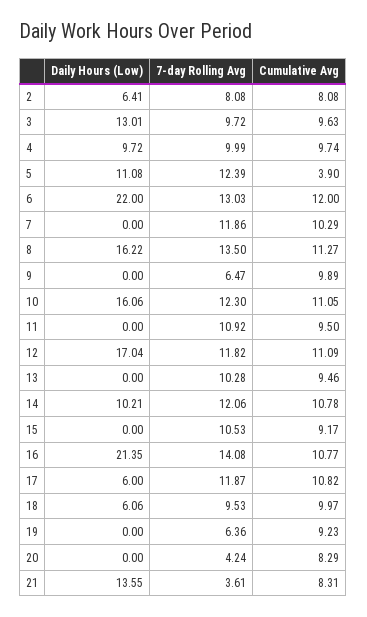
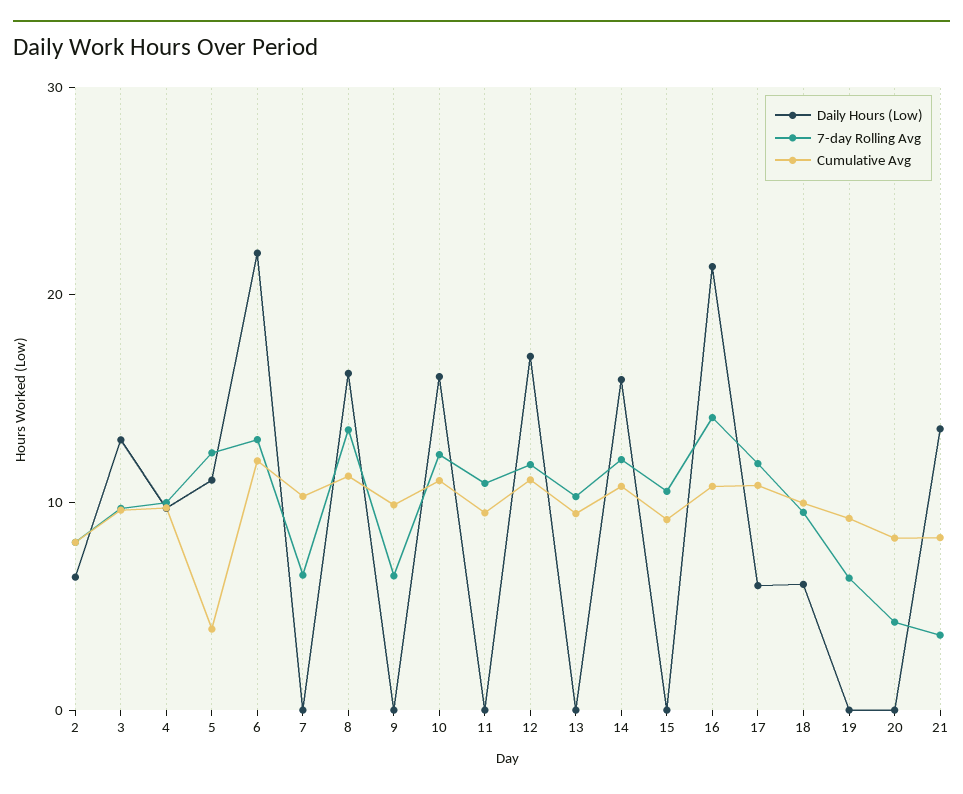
  {
    "Daily Hours (Low)": {
      "2": 6.41,
      "3": 13.01,
      "4": 9.72,
      "5": 11.08,
      "6": 22,
      "7": 0,
      "8": 16.22,
      "9": 0,
      "10": 16.06,
      "11": 0,
      "12": 17.04,
      "13": 0,
-     "14": 10.21,
+     "14": 16,
      "15": 0,
      "16": 21.35,
      "17": 6,
      "18": 6.06,
      "19": 0,
      "20": 0,
      "21": 13.55
    },
    "7-day Rolling Avg": {
      "2": 8.08,
      "3": 9.72,
      "4": 9.99,
      "5": 12.39,
      "6": 13.03,
-     "7": 11.86,
+     "7": 6,
      "8": 13.5,
      "9": 6.47,
      "10": 12.3,
      "11": 10.92,
      "12": 11.82,
      "13": 10.28,
      "14": 12.06,
      "15": 10.53,
      "16": 14.08,
      "17": 11.87,
      "18": 9.53,
      "19": 6.36,
      "20": 4.24,
      "21": 3.61
    },
    "Cumulative Avg": {
      "2": 8.08,
      "3": 9.63,
      "4": 9.74,
      "5": 3.9,
      "6": 12,
      "7": 10.29,
      "8": 11.27,
      "9": 9.89,
      "10": 11.05,
      "11": 9.5,
      "12": 11.09,
      "13": 9.46,
      "14": 10.78,
      "15": 9.17,
      "16": 10.77,
      "17": 10.82,
      "18": 9.97,
      "19": 9.23,
      "20": 8.29,
      "21": 8.31
    }
  }

